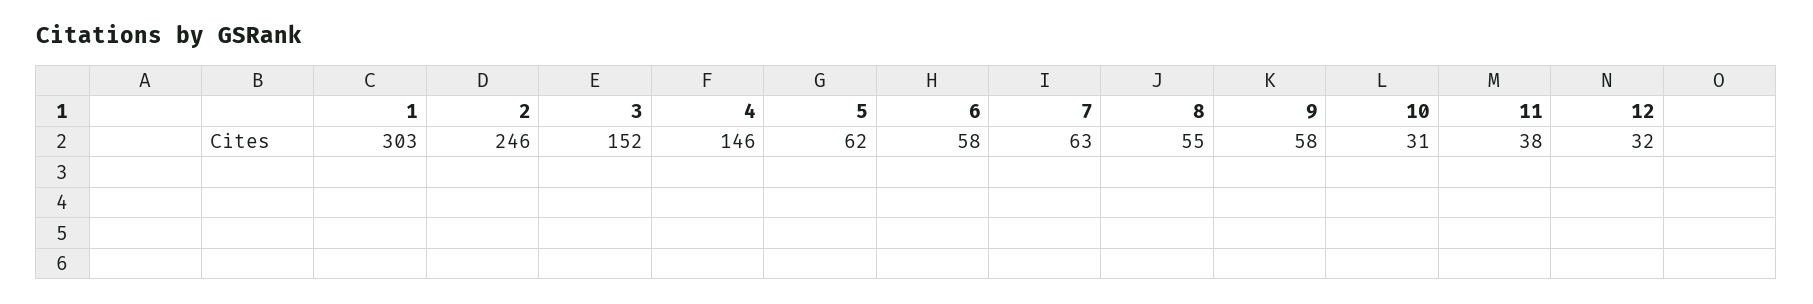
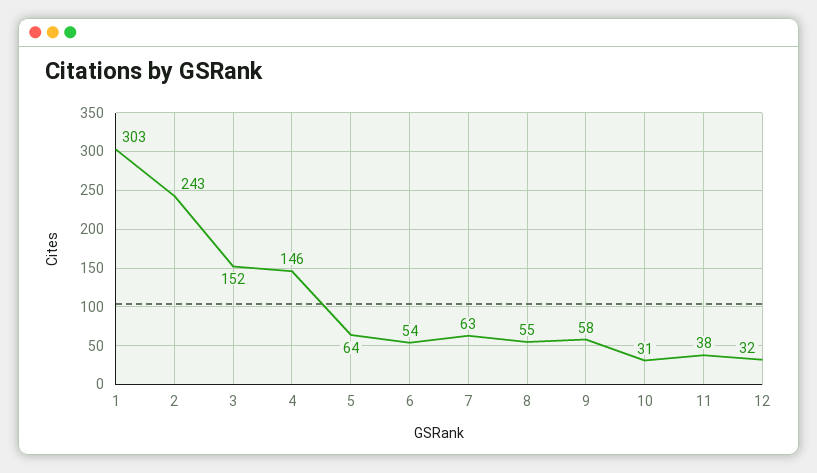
  {
    "1": 303,
-   "2": 246,
+   "2": 243,
    "3": 152,
    "4": 146,
-   "5": 62,
+   "5": 64,
-   "6": 58,
+   "6": 54,
    "7": 63,
    "8": 55,
    "9": 58,
    "10": 31,
    "11": 38,
    "12": 32
  }

